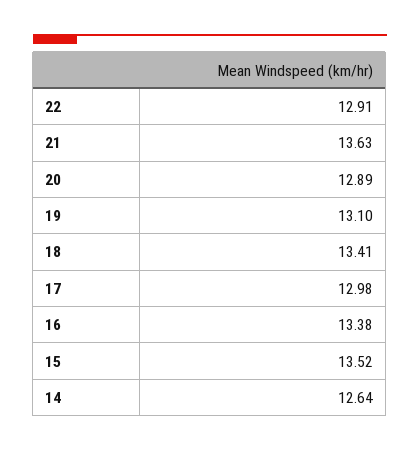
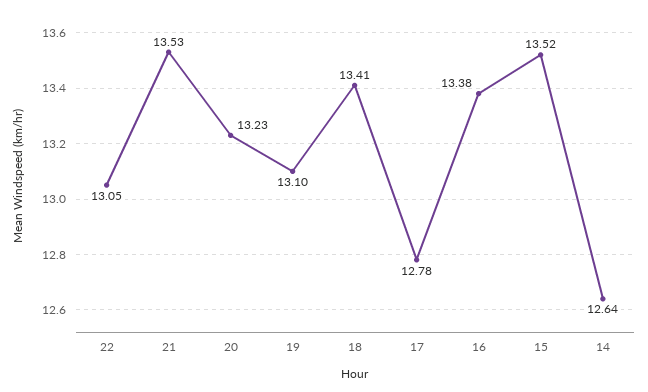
  {
-   "22": 12.91,
+   "22": 13.05,
-   "21": 13.63,
+   "21": 13.53,
-   "20": 12.89,
+   "20": 13.23,
    "19": 13.1,
    "18": 13.41,
-   "17": 12.98,
+   "17": 12.78,
    "16": 13.38,
    "15": 13.52,
    "14": 12.64
  }

